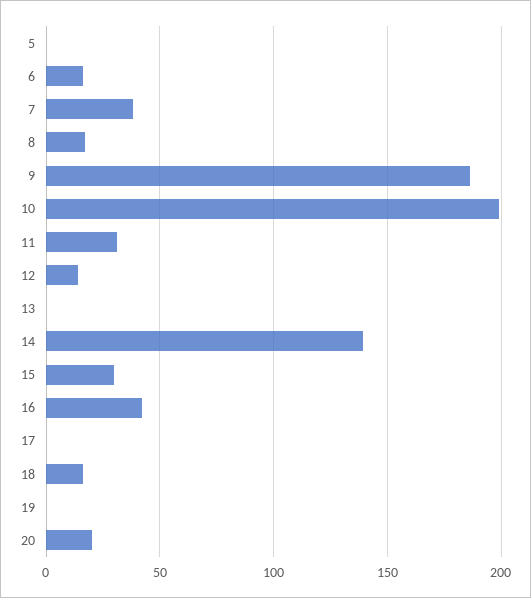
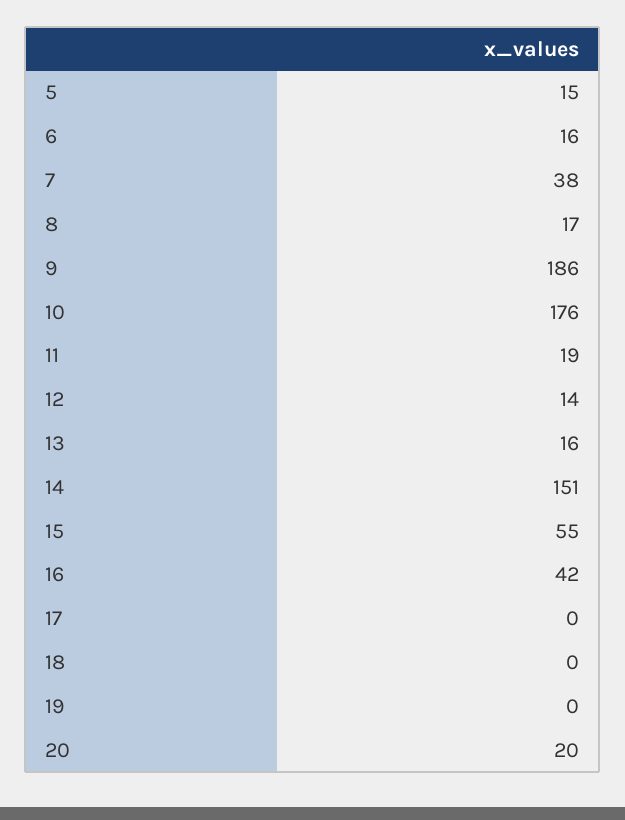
  {
-   "5": 0,
+   "5": 15,
    "6": 16,
    "7": 38,
    "8": 17,
    "9": 186,
-   "10": 200,
+   "10": 176,
-   "11": 30,
+   "11": 19,
    "12": 14,
-   "13": 0,
+   "13": 16,
-   "14": 140,
+   "14": 151,
-   "15": 30,
+   "15": 55,
    "16": 42,
    "17": 0,
-   "18": 15,
+   "18": 0,
    "19": 0,
    "20": 20
  }

